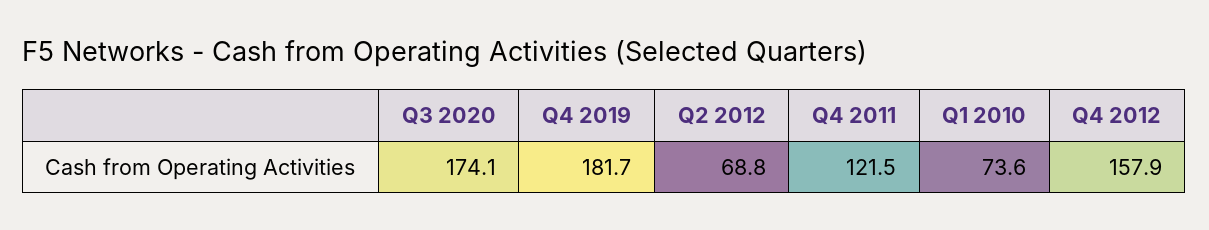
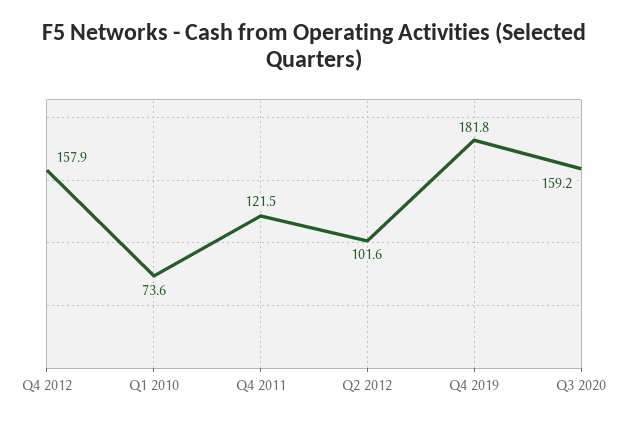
  {
-   "Q3 2020": 174.1,
+   "Q3 2020": 159.2,
-   "Q4 2019": 181.7,
+   "Q4 2019": 181.8,
-   "Q2 2012": 68.8,
+   "Q2 2012": 101.6,
    "Q4 2011": 121.5,
    "Q1 2010": 73.6,
    "Q4 2012": 157.9
  }

